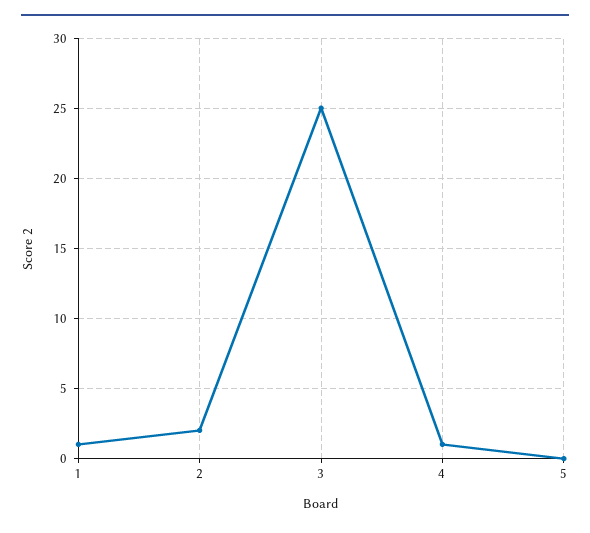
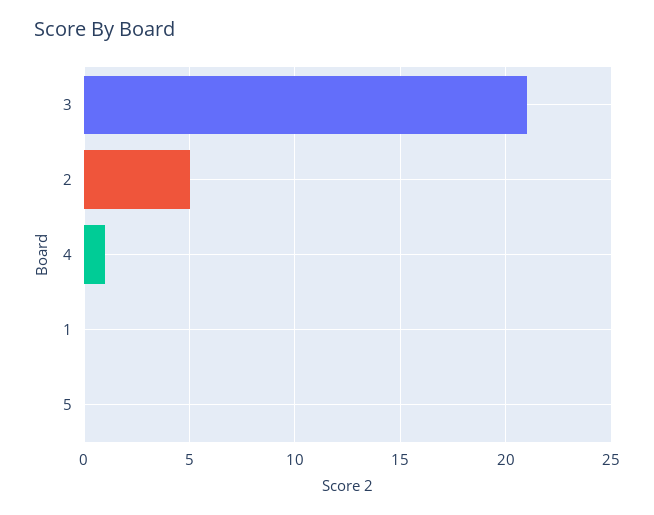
  {
-   "1": 1,
+   "1": 0,
-   "2": 2,
+   "2": 5,
-   "3": 25,
+   "3": 21,
    "4": 1,
    "5": 0
  }

